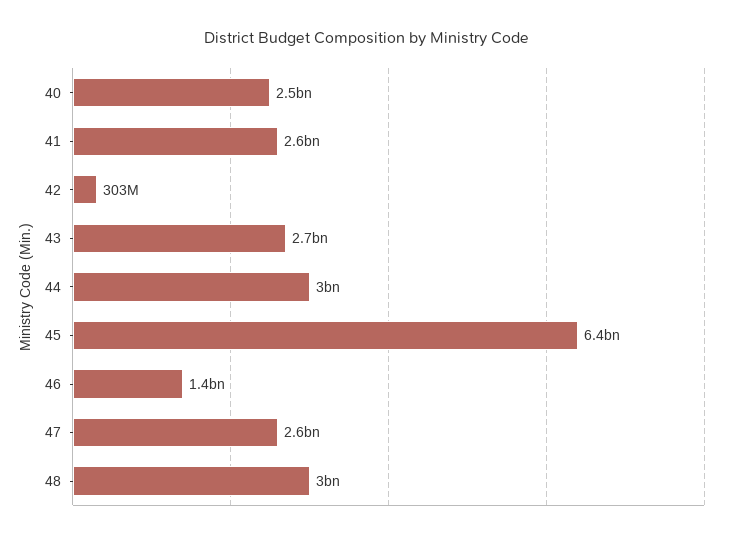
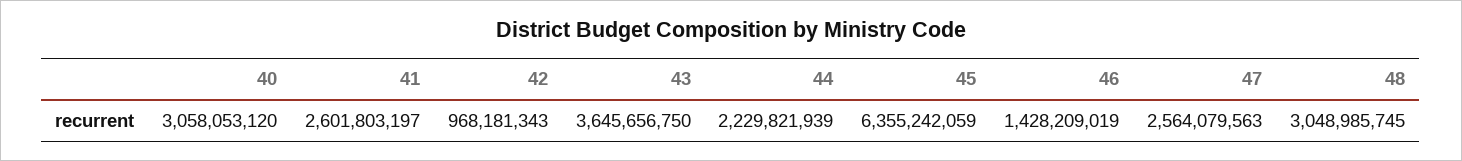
  {
-   "40": 2500000000,
+   "40": 3058053120,
    "41": 2601803197,
-   "42": 303000000,
+   "42": 968181343,
-   "43": 2700000000,
+   "43": 3645656750,
-   "44": 3000000000,
+   "44": 2229821939,
    "45": 6355242059,
    "46": 1428209019,
    "47": 2564079563,
    "48": 3048985745
  }

